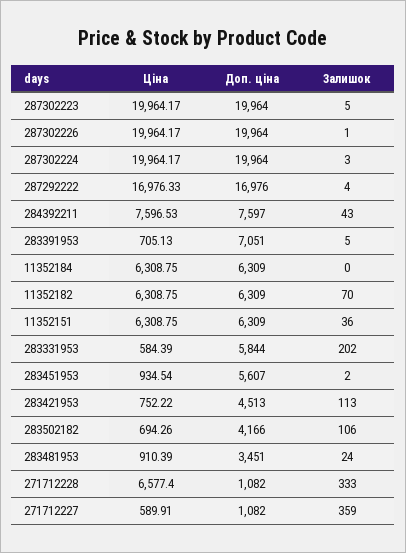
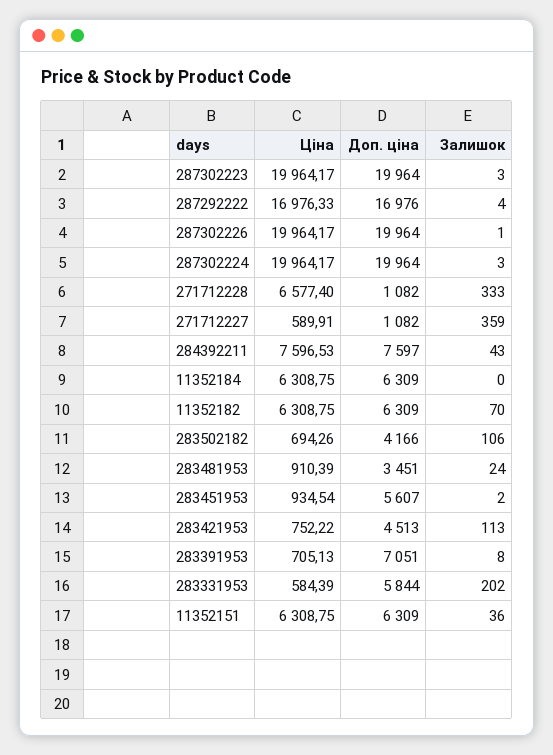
  {
    "Ціна": {
      "287302223": 19964.17,
      "287302226": 19964.17,
      "287302224": 19964.17,
      "287292222": 16976.33,
      "284392211": 7596.53,
      "283391953": 705.13,
      "11352184": 6308.75,
      "11352182": 6308.75,
      "11352151": 6308.75,
      "283331953": 584.39,
      "283451953": 934.54,
      "283421953": 752.22,
      "283502182": 694.26,
      "283481953": 910.39,
      "271712228": 6577.4,
      "271712227": 589.91
    },
    "Доп. ціна": {
      "287302223": 19964,
      "287302226": 19964,
      "287302224": 19964,
      "287292222": 16976,
      "284392211": 7597,
      "283391953": 7051,
      "11352184": 6309,
      "11352182": 6309,
      "11352151": 6309,
      "283331953": 5844,
      "283451953": 5607,
      "283421953": 4513,
      "283502182": 4166,
      "283481953": 3451,
      "271712228": 1082,
      "271712227": 1082
    },
    "Залишок": {
-     "287302223": 5,
+     "287302223": 3,
      "287302226": 1,
      "287302224": 3,
      "287292222": 4,
      "284392211": 43,
-     "283391953": 5,
+     "283391953": 8,
      "11352184": 0,
      "11352182": 70,
      "11352151": 36,
      "283331953": 202,
      "283451953": 2,
      "283421953": 113,
      "283502182": 106,
      "283481953": 24,
      "271712228": 333,
      "271712227": 359
    }
  }

